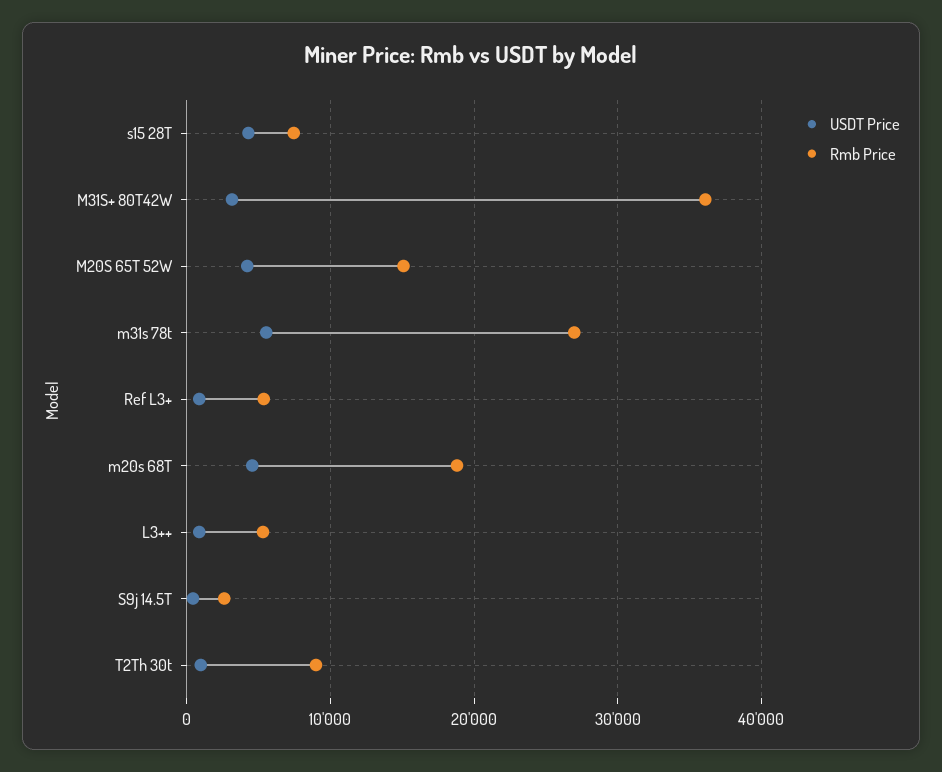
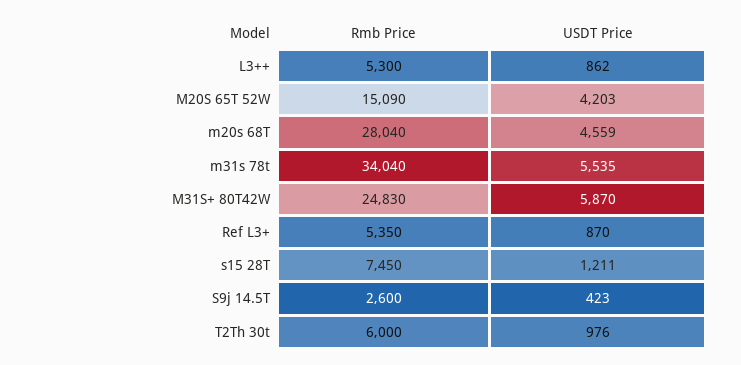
  {
    "USDT Price": {
-     "s15 28T": 4000,
+     "s15 28T": 1211,
-     "M31S+ 80T42W": 3000,
+     "M31S+ 80T42W": 5870,
      "M20S 65T 52W": 4203,
      "m31s 78t": 5535,
      "Ref L3+": 870,
      "m20s 68T": 4559,
      "L3++": 862,
      "S9j 14.5T": 423,
      "T2Th 30t": 976
    },
    "Rmb Price": {
      "s15 28T": 7450,
-     "M31S+ 80T42W": 36000,
+     "M31S+ 80T42W": 24830,
      "M20S 65T 52W": 15090,
-     "m31s 78t": 27000,
+     "m31s 78t": 34040,
      "Ref L3+": 5350,
-     "m20s 68T": 19000,
+     "m20s 68T": 28040,
      "L3++": 5300,
      "S9j 14.5T": 2600,
-     "T2Th 30t": 9000
+     "T2Th 30t": 6000
    }
  }

